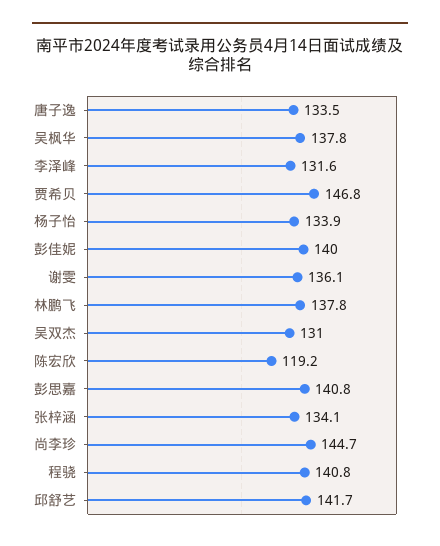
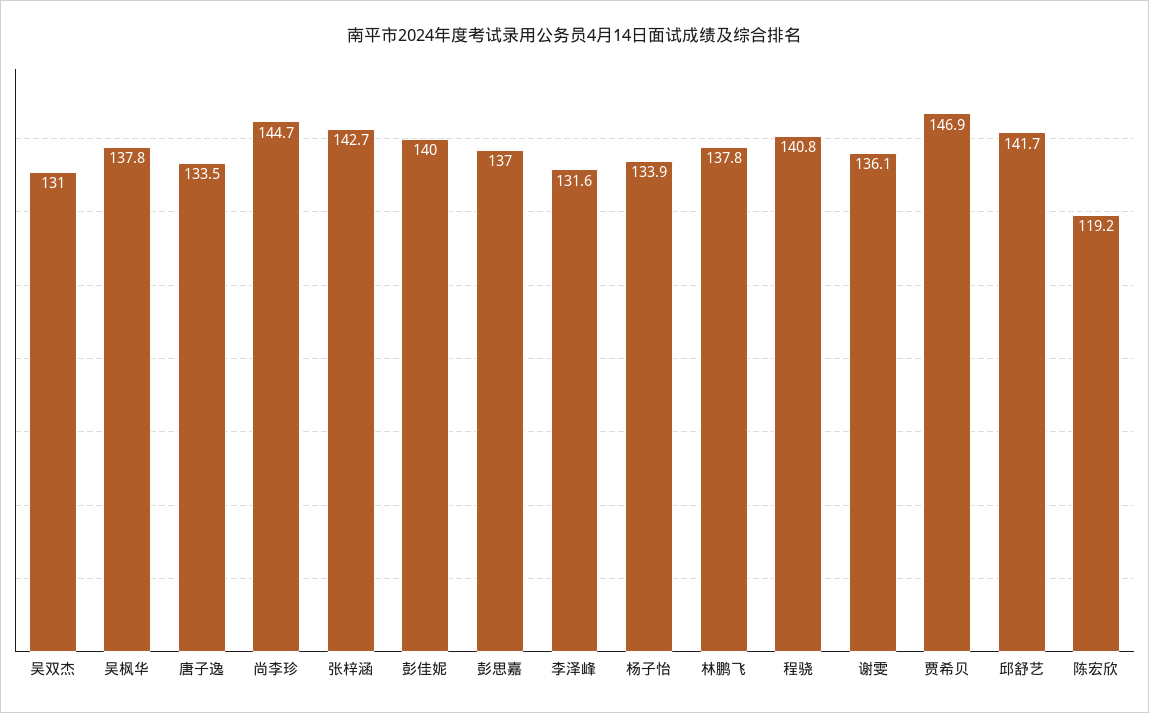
  {
    "唐子逸": 133.5,
    "吴枫华": 137.8,
    "李泽峰": 131.6,
-   "贾希贝": 146.8,
+   "贾希贝": 146.9,
    "杨子怡": 133.9,
    "彭佳妮": 140,
    "谢雯": 136.1,
    "林鹏飞": 137.8,
    "吴双杰": 131,
    "陈宏欣": 119.2,
-   "彭思嘉": 140.8,
+   "彭思嘉": 137,
-   "张梓涵": 134.1,
+   "张梓涵": 142.7,
    "尚李珍": 144.7,
    "程骁": 140.8,
    "邱舒艺": 141.7
  }

